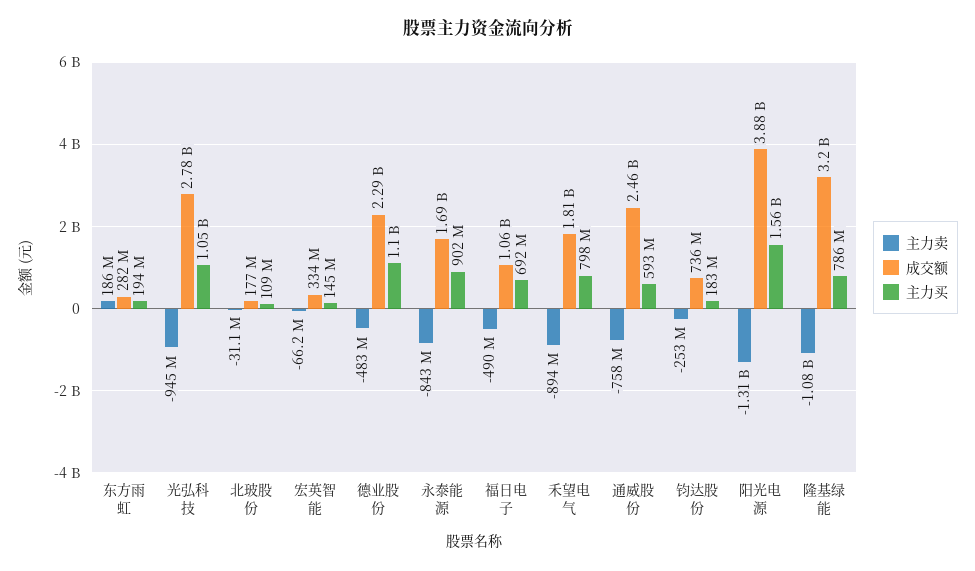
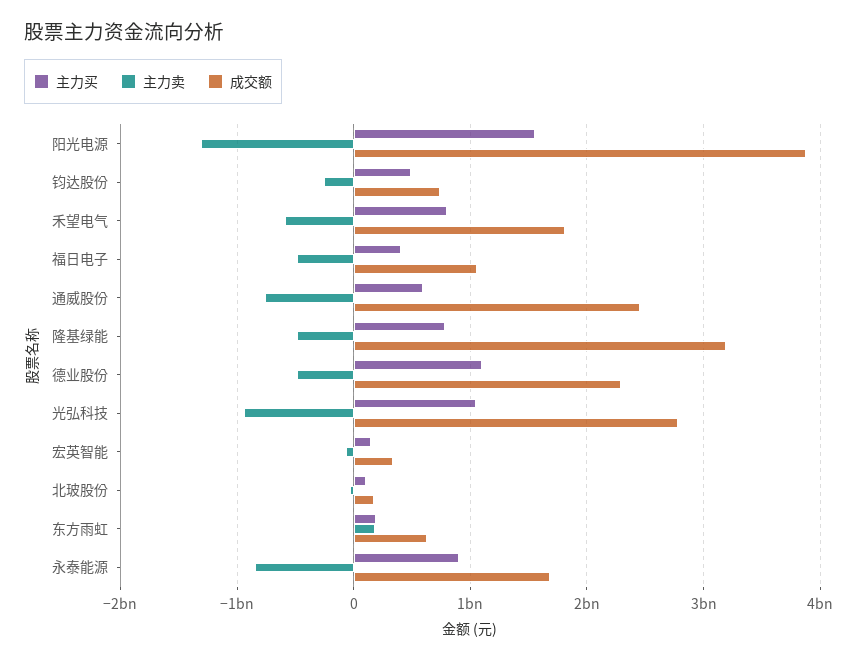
  {
    "主力卖": {
      "东方雨虹": 186000000,
      "光弘科技": -945000000,
      "北玻股份": -31100000,
      "宏英智能": -66200000,
      "德业股份": -483000000,
      "永泰能源": -843000000,
      "福日电子": -490000000,
-     "禾望电气": -894000000,
+     "禾望电气": -600000000,
      "通威股份": -758000000,
      "钧达股份": -253000000,
      "阳光电源": -1310000000,
-     "隆基绿能": -1080000000
+     "隆基绿能": -500000000
    },
    "成交额": {
-     "东方雨虹": 282000000,
+     "东方雨虹": 600000000,
      "光弘科技": 2780000000,
      "北玻股份": 177000000,
      "宏英智能": 334000000,
      "德业股份": 2290000000,
      "永泰能源": 1690000000,
      "福日电子": 1060000000,
      "禾望电气": 1810000000,
      "通威股份": 2460000000,
      "钧达股份": 736000000,
      "阳光电源": 3880000000,
      "隆基绿能": 3200000000
    },
    "主力买": {
      "东方雨虹": 194000000,
      "光弘科技": 1050000000,
      "北玻股份": 109000000,
      "宏英智能": 145000000,
      "德业股份": 1100000000,
      "永泰能源": 902000000,
-     "福日电子": 692000000,
+     "福日电子": 400000000,
      "禾望电气": 798000000,
      "通威股份": 593000000,
-     "钧达股份": 183000000,
+     "钧达股份": 500000000,
      "阳光电源": 1560000000,
      "隆基绿能": 786000000
    }
  }

